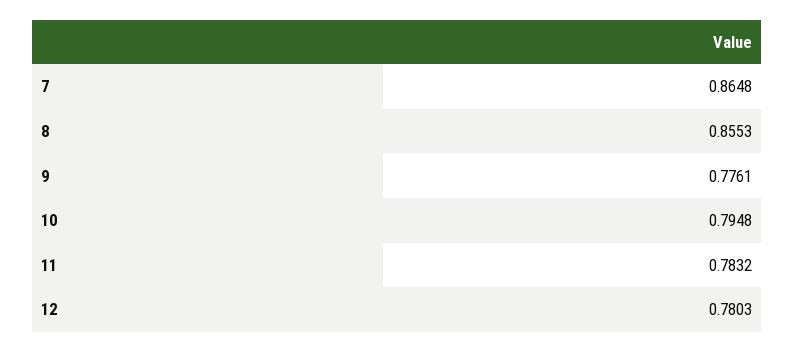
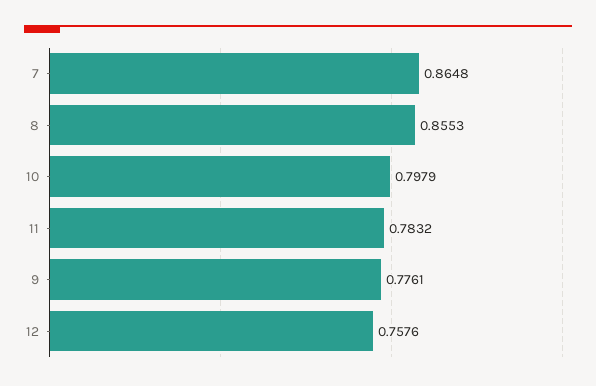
  {
    "7": 0.8648,
    "8": 0.8553,
    "9": 0.7761,
-   "10": 0.7948,
+   "10": 0.7979,
    "11": 0.7832,
-   "12": 0.7803
+   "12": 0.7576
  }

